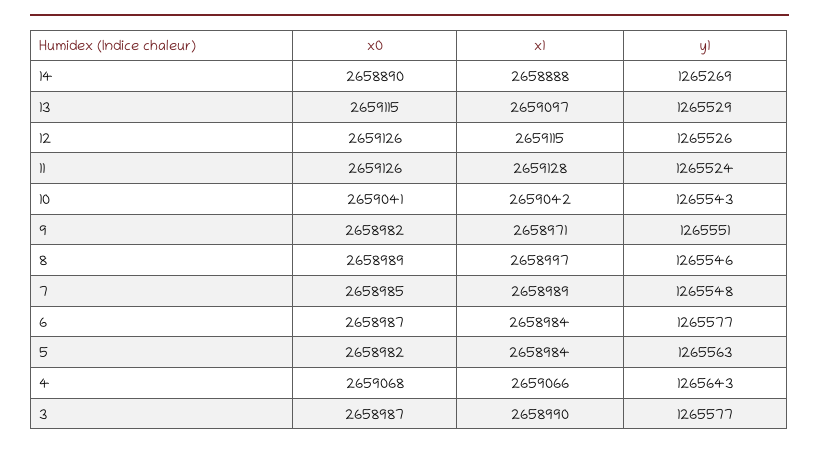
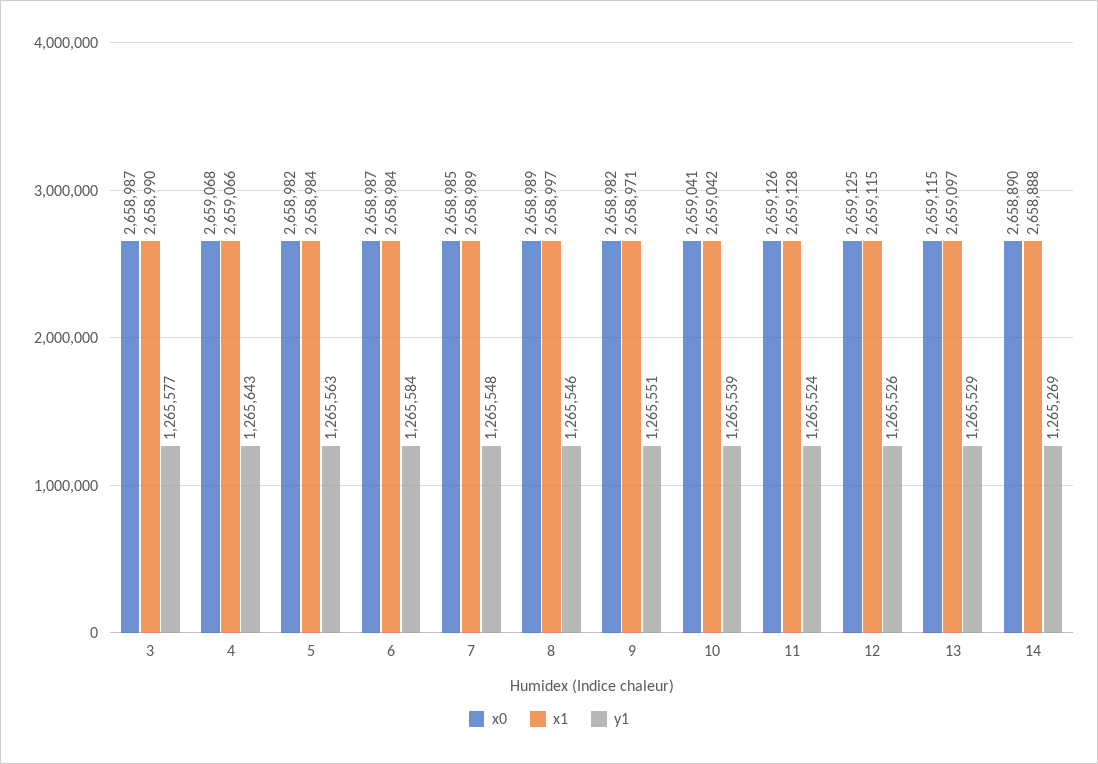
  {
    "x0": {
      "14": 2658890,
      "13": 2659115,
-     "12": 2659126,
+     "12": 2659125,
      "11": 2659126,
      "10": 2659041,
      "9": 2658982,
      "8": 2658989,
      "7": 2658985,
      "6": 2658987,
      "5": 2658982,
      "4": 2659068,
      "3": 2658987
    },
    "x1": {
      "14": 2658888,
      "13": 2659097,
      "12": 2659115,
      "11": 2659128,
      "10": 2659042,
      "9": 2658971,
      "8": 2658997,
      "7": 2658989,
      "6": 2658984,
      "5": 2658984,
      "4": 2659066,
      "3": 2658990
    },
    "y1": {
      "14": 1265269,
      "13": 1265529,
      "12": 1265526,
      "11": 1265524,
-     "10": 1265543,
+     "10": 1265539,
      "9": 1265551,
      "8": 1265546,
      "7": 1265548,
-     "6": 1265577,
+     "6": 1265584,
      "5": 1265563,
      "4": 1265643,
      "3": 1265577
    }
  }

